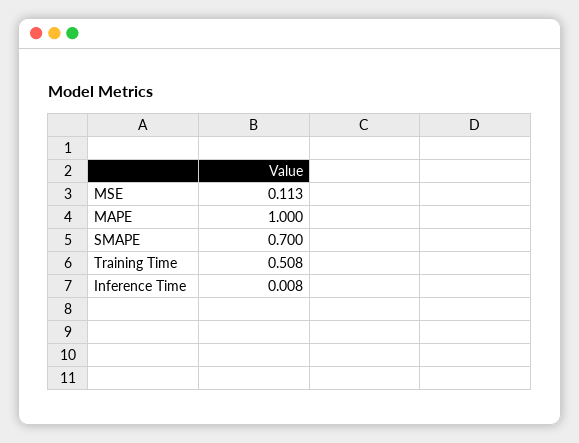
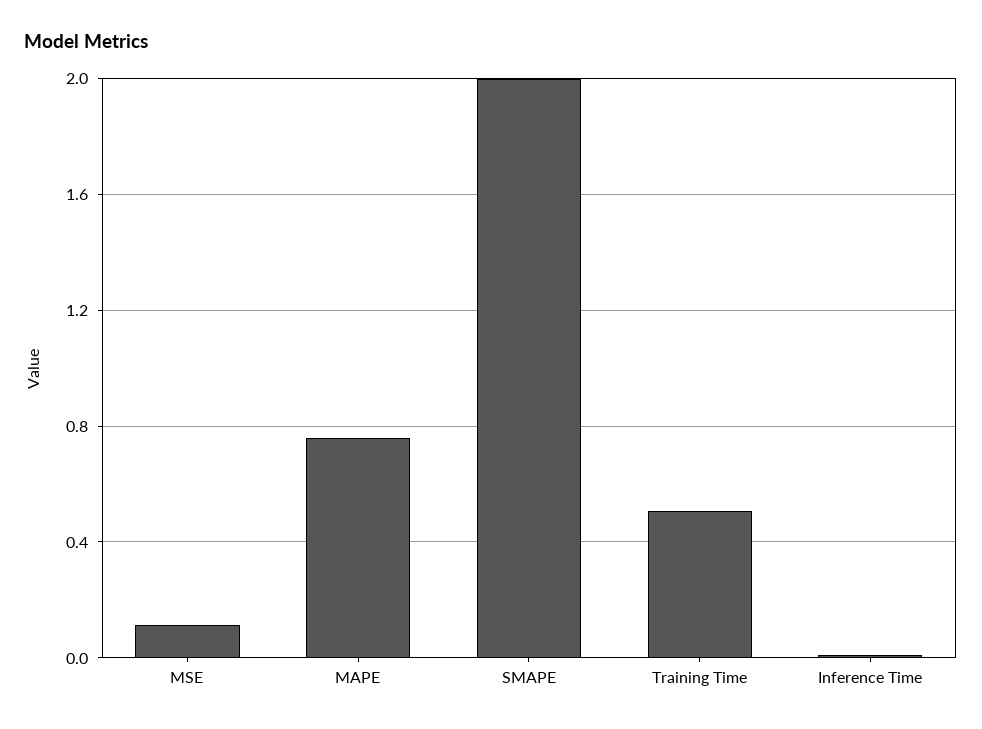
  {
    "MSE": 0.113,
-   "MAPE": 1,
+   "MAPE": 0.75,
-   "SMAPE": 0.7,
+   "SMAPE": 2,
    "Training Time": 0.508,
    "Inference Time": 0.008
  }

